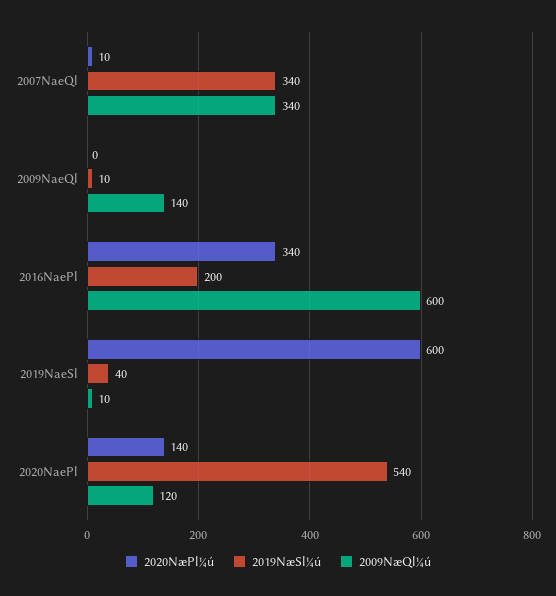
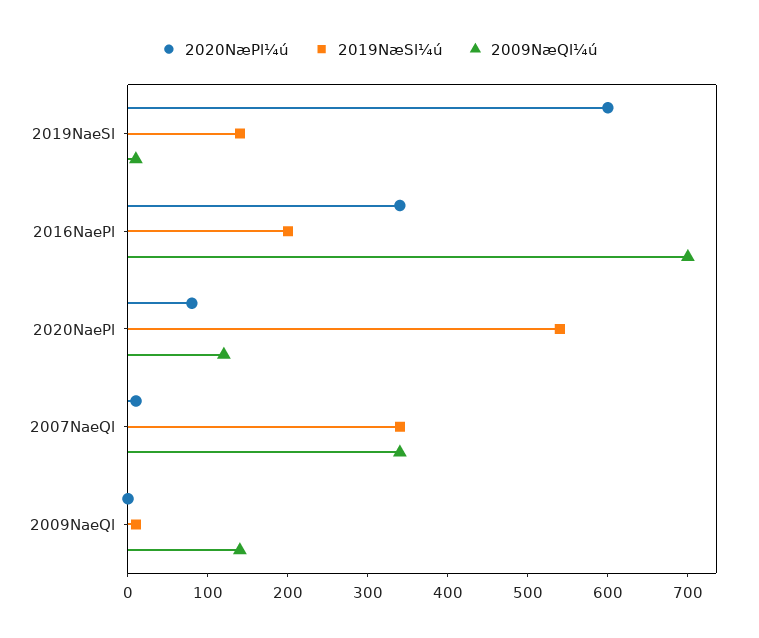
  {
    "2020NæPl¼ú": {
      "2007NaeQl": 10,
      "2009NaeQl": 0,
      "2016NaePl": 340,
      "2019NaeSl": 600,
-     "2020NaePl": 140
+     "2020NaePl": 80
    },
    "2019NæSl¼ú": {
      "2007NaeQl": 340,
      "2009NaeQl": 10,
      "2016NaePl": 200,
-     "2019NaeSl": 40,
+     "2019NaeSl": 140,
      "2020NaePl": 540
    },
    "2009NæQl¼ú": {
      "2007NaeQl": 340,
      "2009NaeQl": 140,
-     "2016NaePl": 600,
+     "2016NaePl": 700,
      "2019NaeSl": 10,
      "2020NaePl": 120
    }
  }

